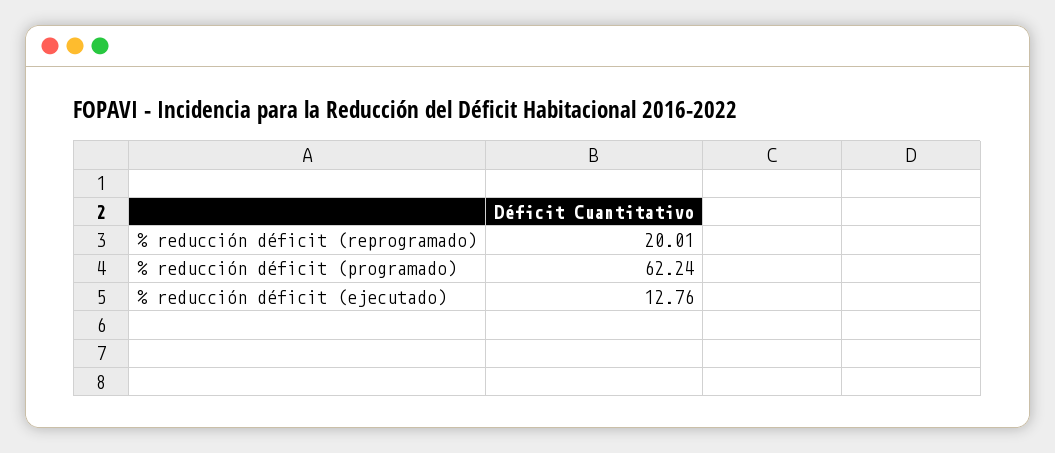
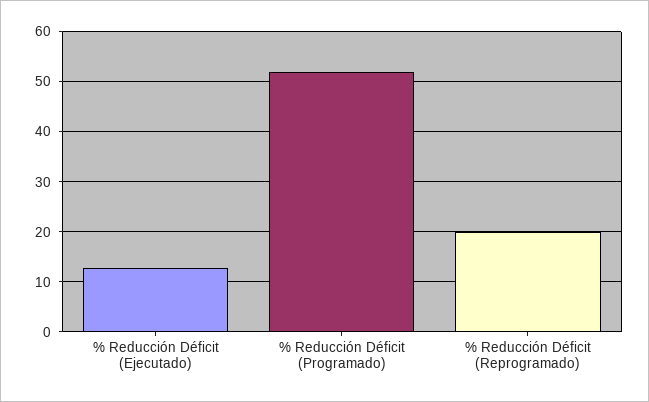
  {
    "% reducción déficit (reprogramado)": 20.01,
-   "% reducción déficit (programado)": 62.24,
+   "% reducción déficit (programado)": 52,
    "% reducción déficit (ejecutado)": 12.76
  }

